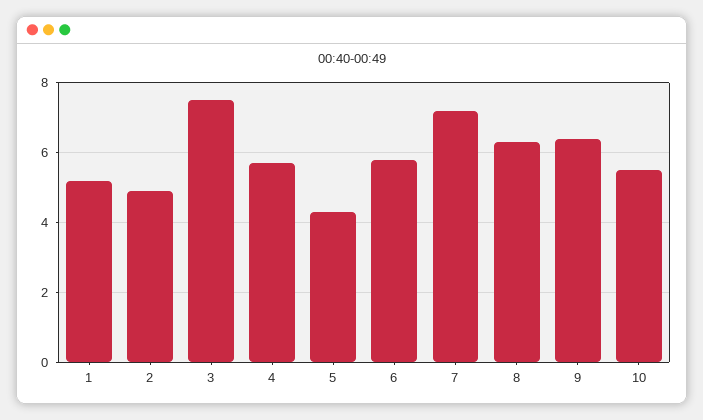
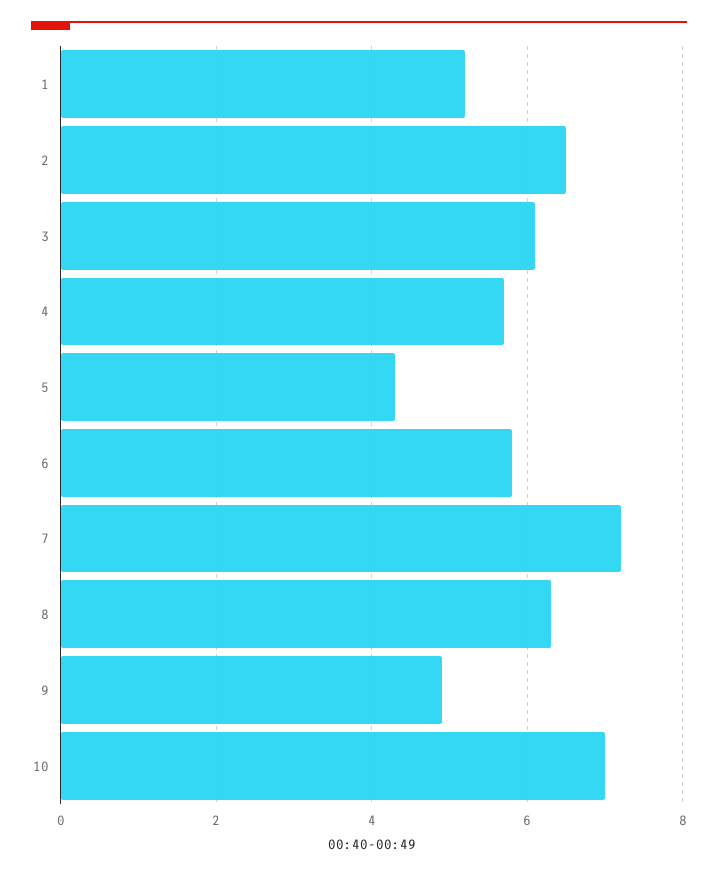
  {
    "1": 5,
-   "2": 5,
+   "2": 6.5,
-   "3": 7.5,
+   "3": 6,
    "4": 5.5,
    "5": 4.5,
    "6": 6,
    "7": 7,
    "8": 6.5,
-   "9": 6.5,
+   "9": 5,
-   "10": 5.5
+   "10": 7
  }

